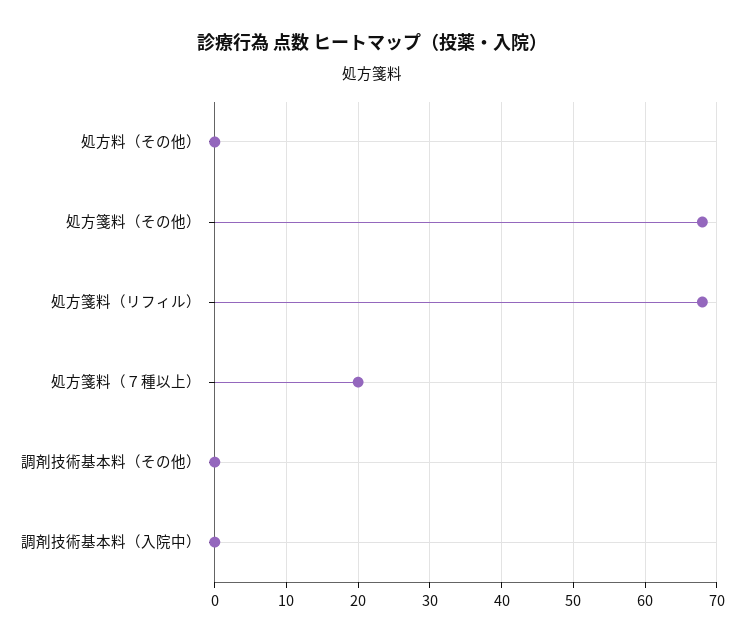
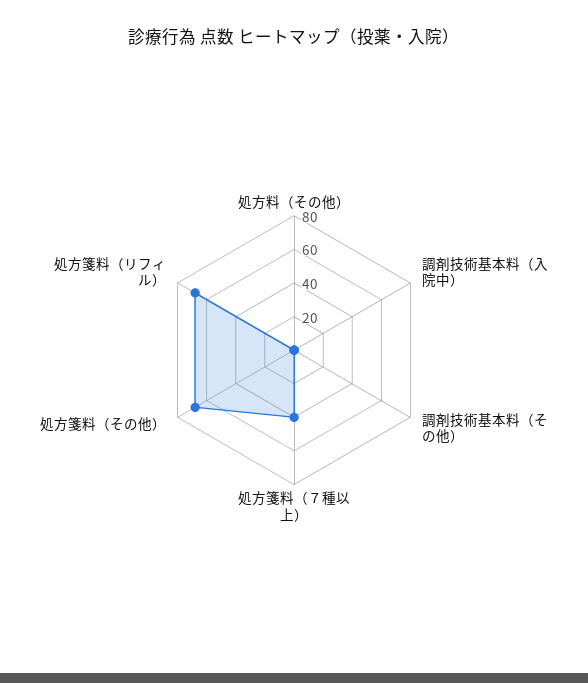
  {
    "処方料（その他）": 0,
    "処方箋料（その他）": 68,
    "処方箋料（リフィル）": 68,
-   "処方箋料（７種以上）": 20,
+   "処方箋料（７種以上）": 40,
    "調剤技術基本料（その他）": 0,
    "調剤技術基本料（入院中）": 0
  }

